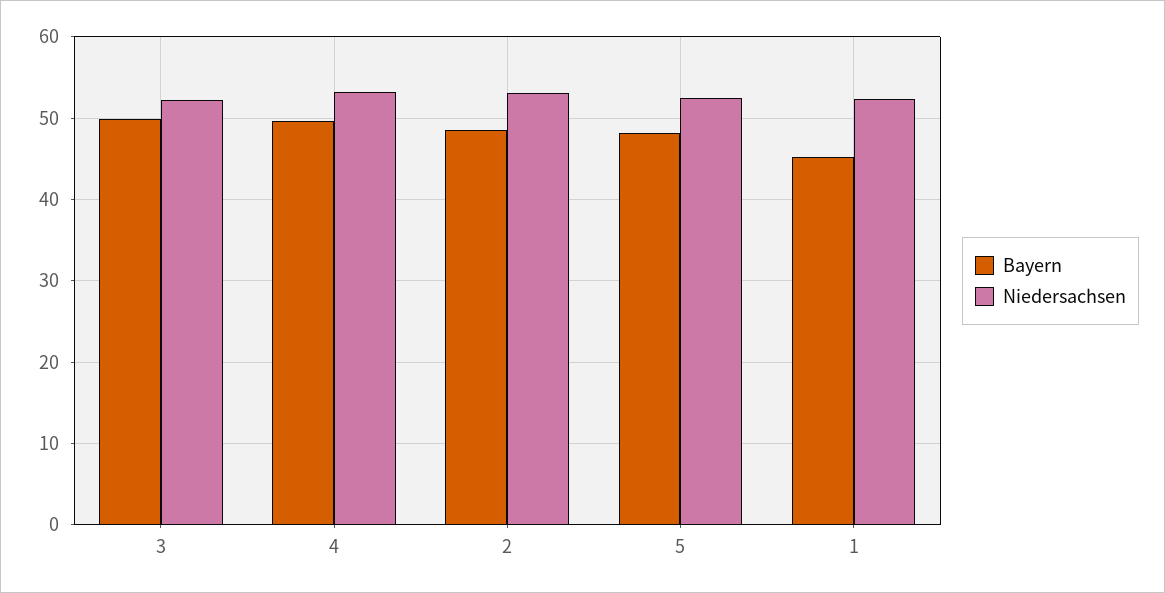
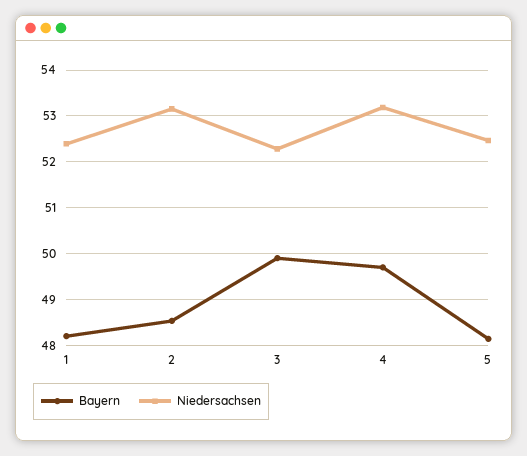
  {
    "Bayern": {
      "3": 50,
      "4": 49.8,
      "2": 48.6,
      "5": 48.2,
-     "1": 45
+     "1": 48.2
    },
    "Niedersachsen": {
      "3": 52.2,
      "4": 53.2,
      "2": 53.2,
      "5": 52.4,
      "1": 52.4
    }
  }

